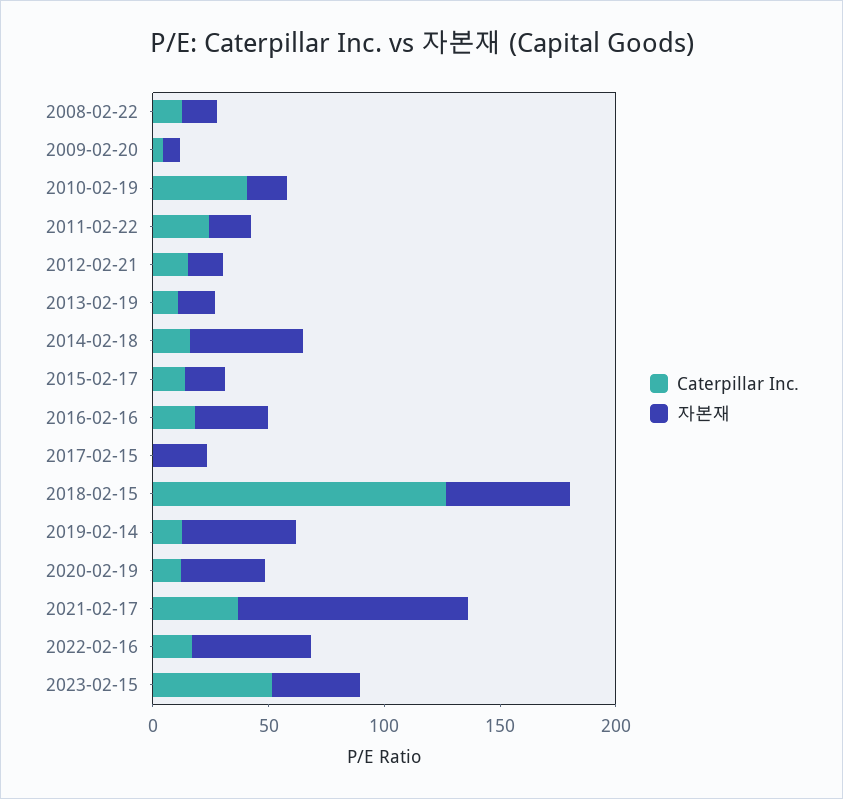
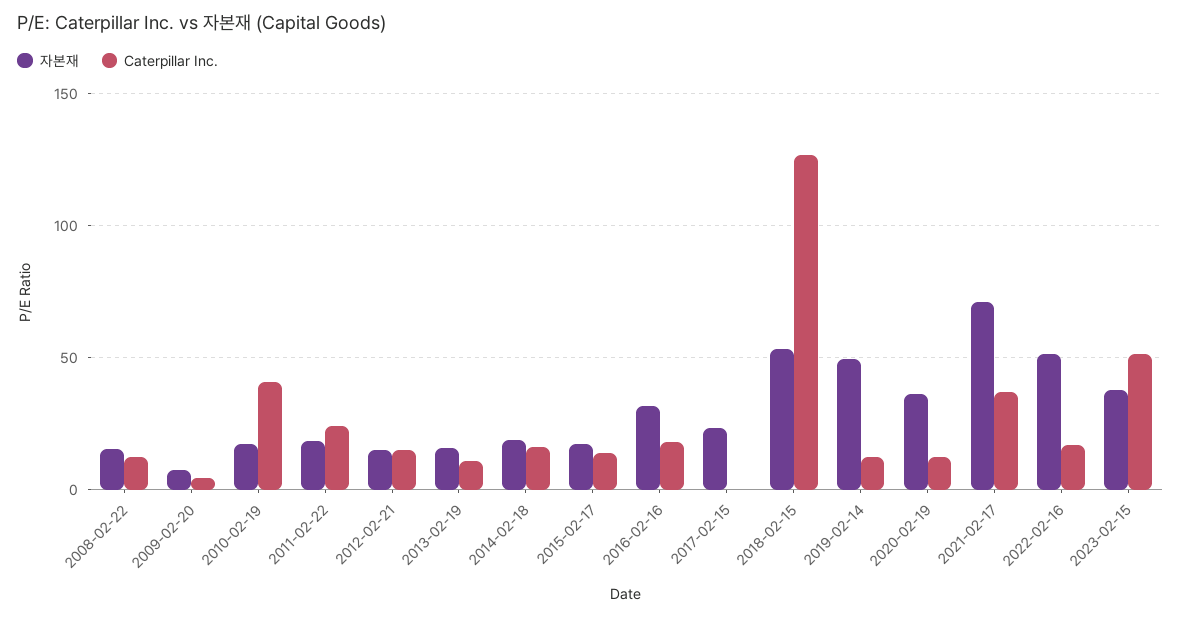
  {
    "Caterpillar Inc.": {
      "2008-02-22": 15,
      "2009-02-20": 5,
      "2010-02-19": 40,
      "2011-02-22": 25,
      "2012-02-21": 15,
      "2013-02-19": 10,
      "2014-02-18": 15,
      "2015-02-17": 15,
      "2016-02-16": 20,
      "2017-02-15": 0,
      "2018-02-15": 125,
      "2019-02-14": 10,
      "2020-02-19": 10,
      "2021-02-17": 35,
      "2022-02-16": 15,
      "2023-02-15": 50
    },
    "자본재": {
      "2008-02-22": 15,
      "2009-02-20": 5,
      "2010-02-19": 15,
      "2011-02-22": 20,
      "2012-02-21": 15,
      "2013-02-19": 15,
-     "2014-02-18": 50,
+     "2014-02-18": 20,
      "2015-02-17": 15,
      "2016-02-16": 30,
      "2017-02-15": 25,
      "2018-02-15": 55,
      "2019-02-14": 50,
      "2020-02-19": 35,
-     "2021-02-17": 100,
+     "2021-02-17": 70,
      "2022-02-16": 50,
      "2023-02-15": 40
    }
  }

